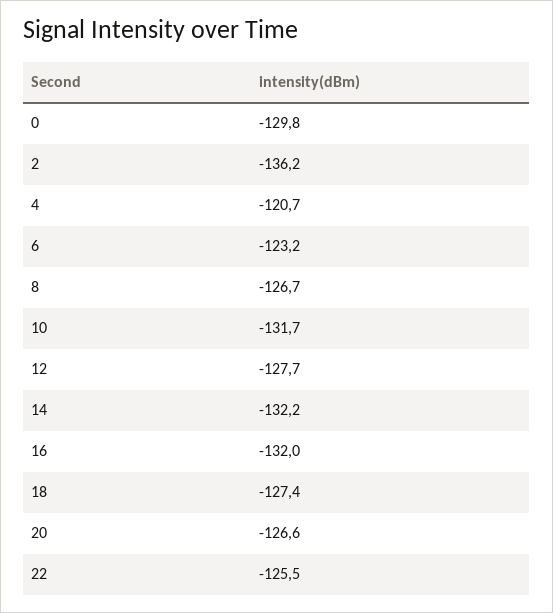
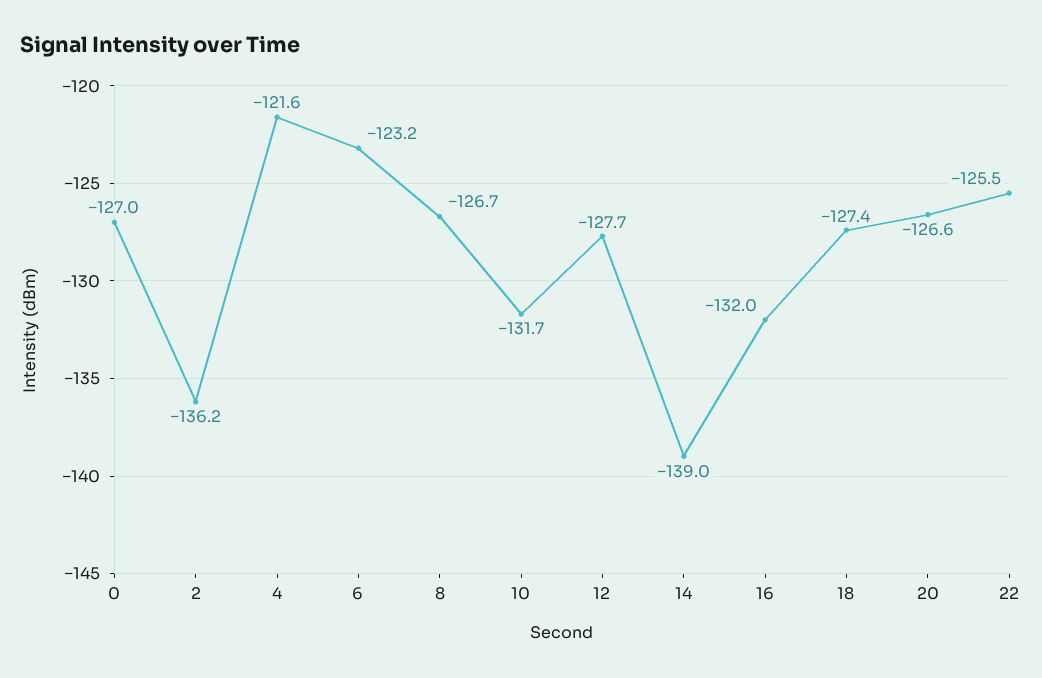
  {
-   "0": -129.8,
+   "0": -127,
    "2": -136.2,
-   "4": -120.7,
+   "4": -121.6,
    "6": -123.2,
    "8": -126.7,
    "10": -131.7,
    "12": -127.7,
-   "14": -132.2,
+   "14": -139,
    "16": -132,
    "18": -127.4,
    "20": -126.6,
    "22": -125.5
  }

